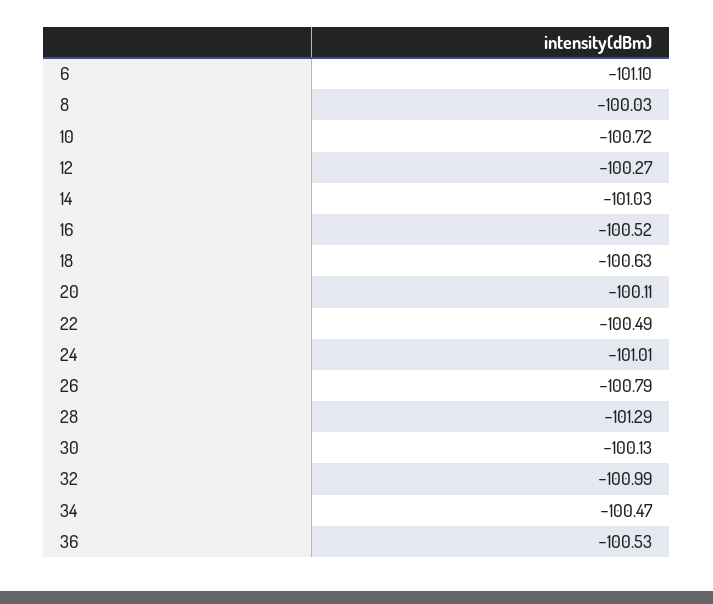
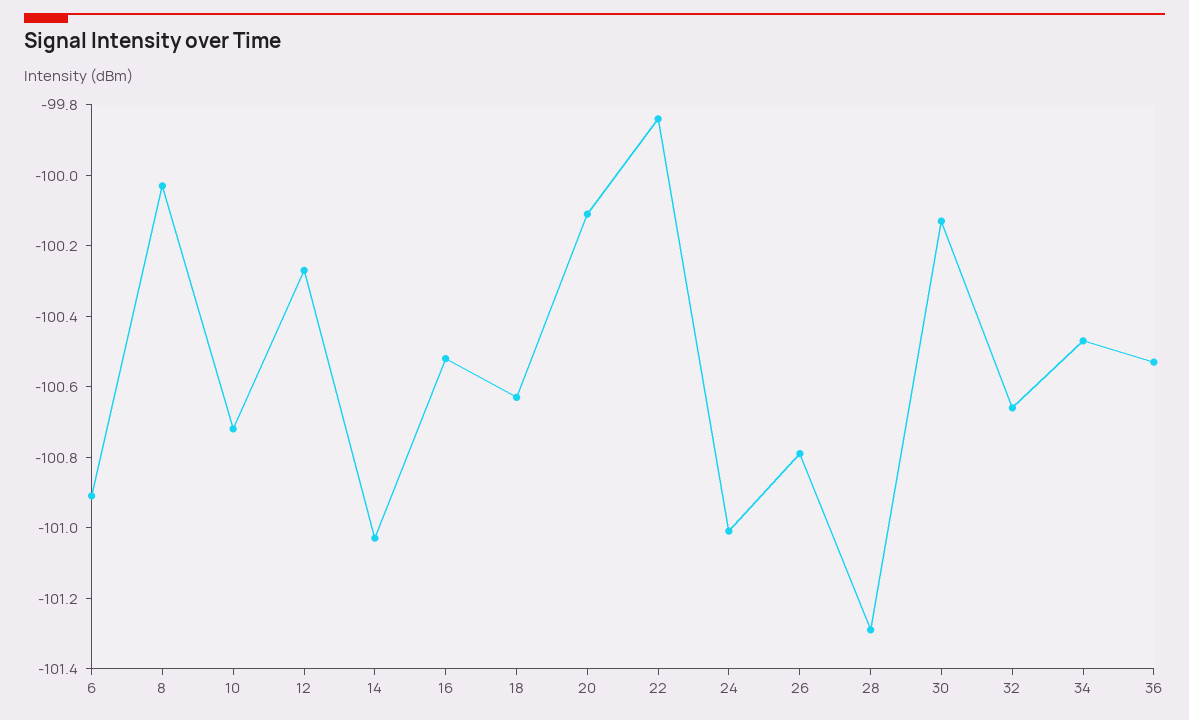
  {
-   "6": -101.1,
+   "6": -100.9,
    "8": -100.03,
    "10": -100.72,
    "12": -100.27,
    "14": -101.03,
    "16": -100.52,
    "18": -100.63,
    "20": -100.11,
-   "22": -100.49,
+   "22": -99.85,
    "24": -101.01,
    "26": -100.79,
    "28": -101.29,
    "30": -100.13,
-   "32": -100.99,
+   "32": -100.65,
    "34": -100.47,
    "36": -100.53
  }

